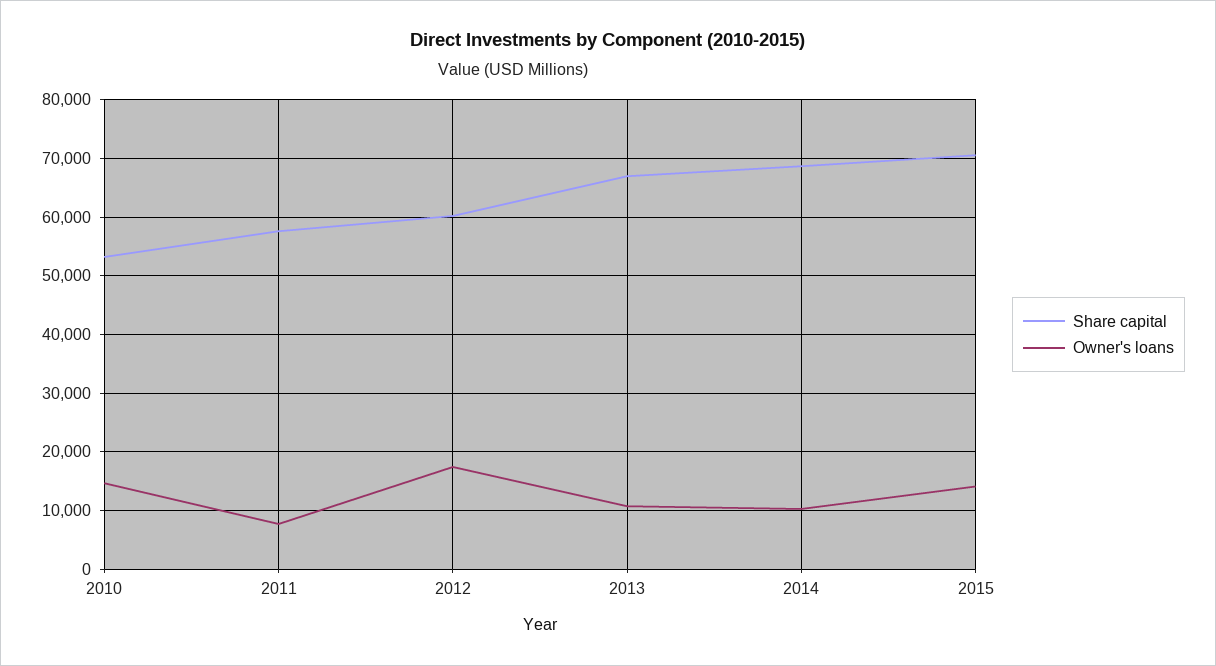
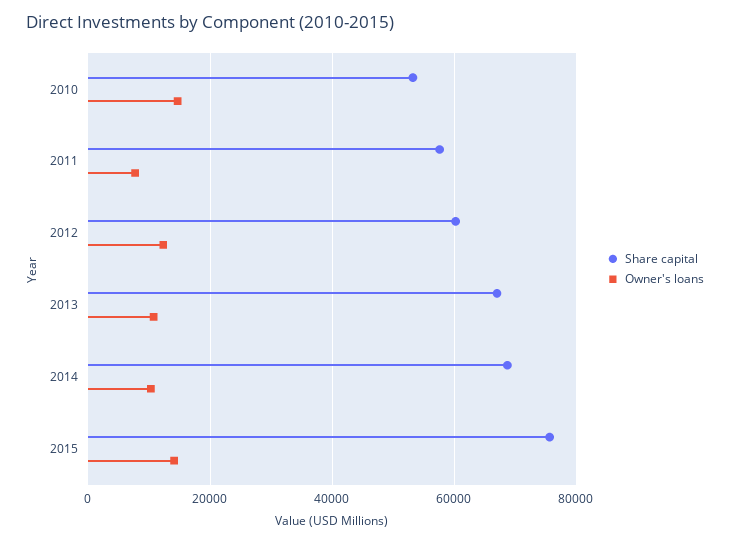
  {
    "Share capital": {
      "2010": 54000,
      "2011": 58000,
      "2012": 60000,
      "2013": 66000,
      "2014": 68000,
-     "2015": 70000
+     "2015": 76000
    },
    "Owner's loans": {
      "2010": 14000,
      "2011": 8000,
-     "2012": 18000,
+     "2012": 12000,
      "2013": 10000,
      "2014": 10000,
      "2015": 14000
    }
  }

